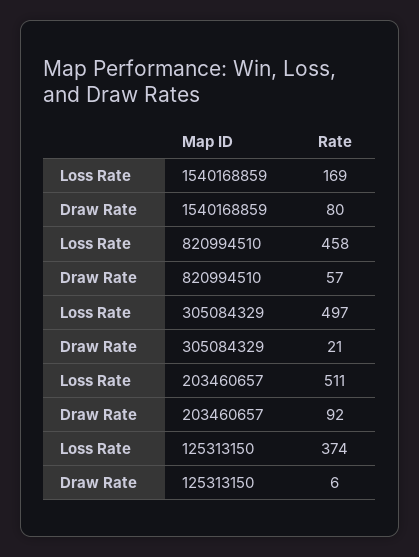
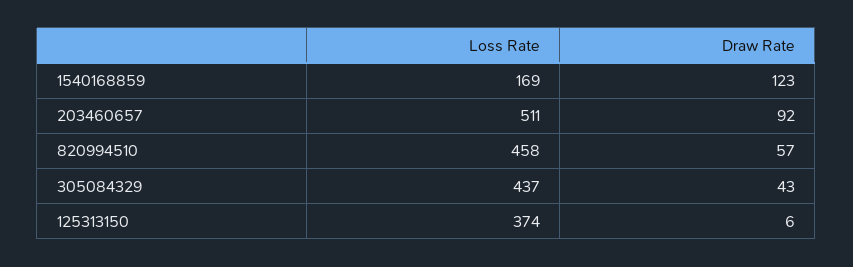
  {
    "Loss Rate": {
      "1540168859": 169,
      "820994510": 458,
-     "305084329": 497,
+     "305084329": 437,
      "203460657": 511,
      "125313150": 374
    },
    "Draw Rate": {
-     "1540168859": 80,
+     "1540168859": 123,
      "820994510": 57,
-     "305084329": 21,
+     "305084329": 43,
      "203460657": 92,
      "125313150": 6
    }
  }

